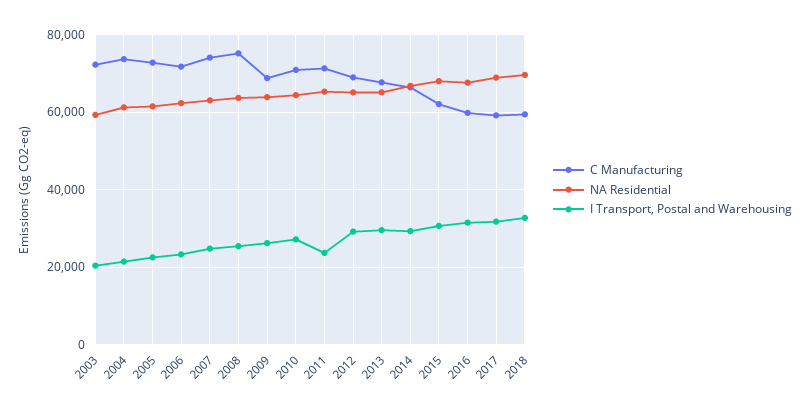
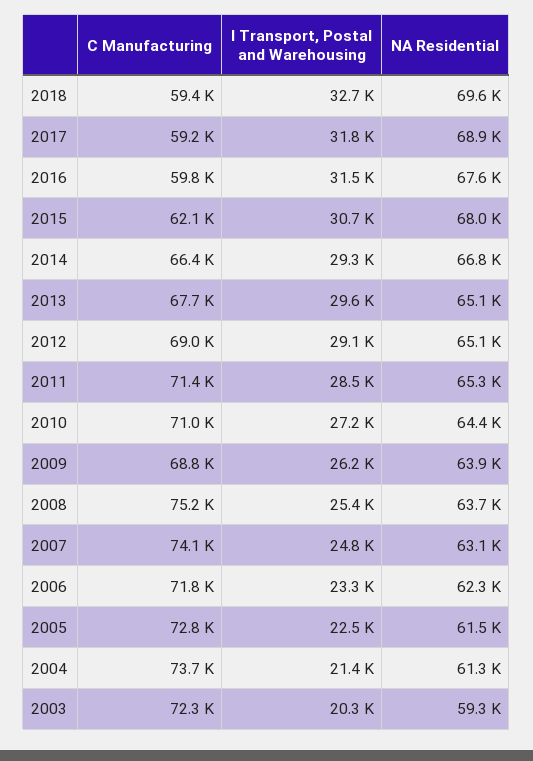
  {
    "C Manufacturing": {
      "2003": 72300,
      "2004": 73700,
      "2005": 72800,
      "2006": 71800,
      "2007": 74100,
      "2008": 75200,
      "2009": 68800,
      "2010": 71000,
      "2011": 71400,
      "2012": 69000,
      "2013": 67700,
      "2014": 66400,
      "2015": 62100,
      "2016": 59800,
      "2017": 59200,
      "2018": 59400
    },
    "NA Residential": {
      "2003": 59300,
      "2004": 61300,
      "2005": 61500,
      "2006": 62300,
      "2007": 63100,
      "2008": 63700,
      "2009": 63900,
      "2010": 64400,
      "2011": 65300,
      "2012": 65100,
      "2013": 65100,
      "2014": 66800,
      "2015": 68000,
      "2016": 67600,
      "2017": 68900,
      "2018": 69600
    },
    "I Transport, Postal and Warehousing": {
      "2003": 20300,
      "2004": 21400,
      "2005": 22500,
      "2006": 23300,
      "2007": 24800,
      "2008": 25400,
      "2009": 26200,
      "2010": 27200,
-     "2011": 24000,
+     "2011": 28500,
      "2012": 29100,
      "2013": 29600,
      "2014": 29300,
      "2015": 30700,
      "2016": 31500,
      "2017": 31800,
      "2018": 32700
    }
  }

